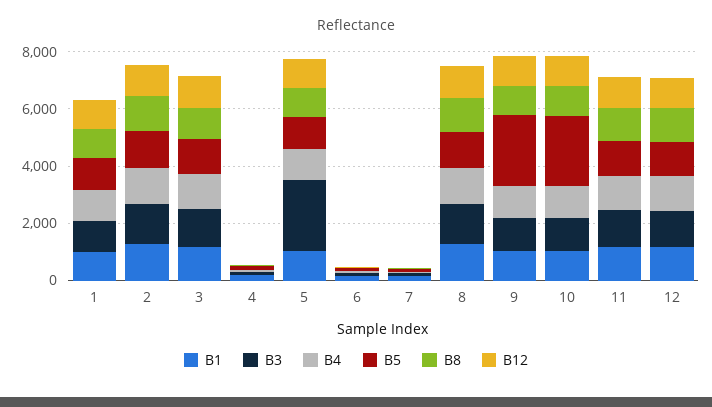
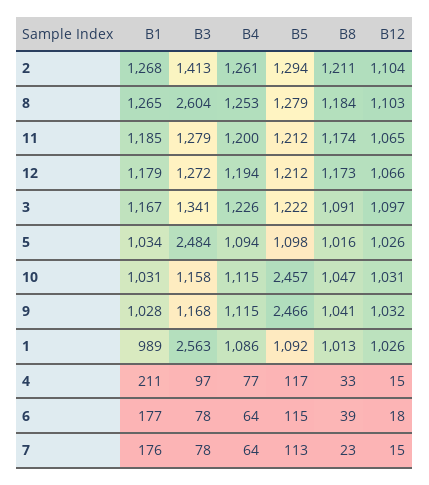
  {
    "B1": {
      "1": 989,
      "2": 1268,
      "3": 1167,
      "4": 211,
      "5": 1034,
      "6": 177,
      "7": 176,
      "8": 1265,
      "9": 1028,
      "10": 1031,
      "11": 1185,
      "12": 1179
    },
    "B3": {
-     "1": 1000,
+     "1": 2563,
      "2": 1413,
      "3": 1341,
      "4": 97,
      "5": 2484,
      "6": 78,
      "7": 78,
-     "8": 1500,
+     "8": 2604,
      "9": 1168,
      "10": 1158,
      "11": 1279,
      "12": 1272
    },
    "B4": {
      "1": 1086,
      "2": 1261,
      "3": 1226,
      "4": 77,
      "5": 1094,
      "6": 64,
      "7": 64,
      "8": 1253,
      "9": 1115,
      "10": 1115,
      "11": 1200,
      "12": 1194
    },
    "B5": {
      "1": 1092,
      "2": 1294,
      "3": 1222,
      "4": 117,
      "5": 1098,
      "6": 115,
      "7": 113,
      "8": 1279,
      "9": 2466,
      "10": 2457,
      "11": 1212,
      "12": 1212
    },
    "B8": {
      "1": 1013,
      "2": 1211,
      "3": 1091,
      "4": 33,
      "5": 1016,
      "6": 39,
      "7": 23,
      "8": 1184,
      "9": 1041,
      "10": 1047,
      "11": 1174,
      "12": 1173
    },
    "B12": {
      "1": 1026,
      "2": 1104,
      "3": 1097,
      "4": 15,
      "5": 1026,
      "6": 18,
      "7": 15,
      "8": 1103,
      "9": 1032,
      "10": 1031,
      "11": 1065,
      "12": 1066
    }
  }

